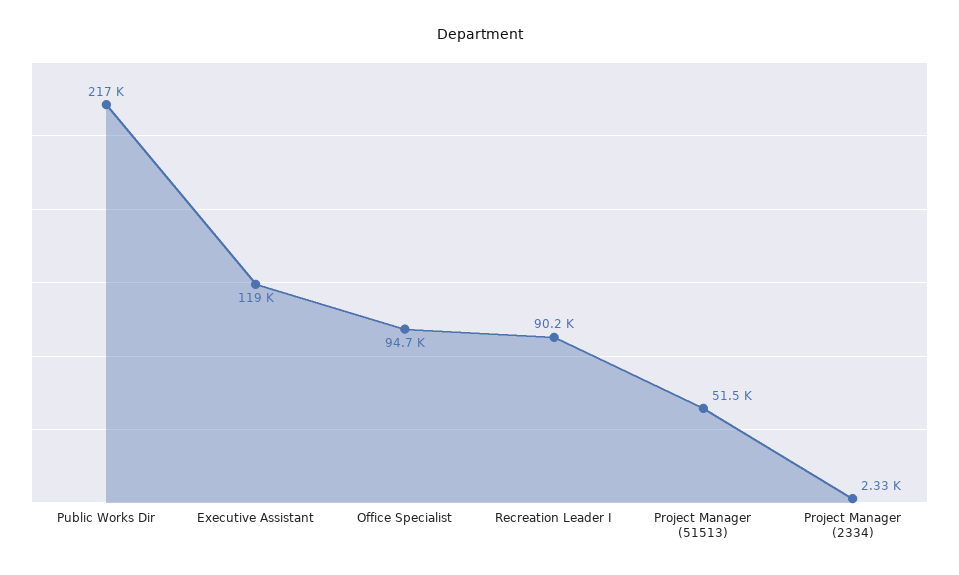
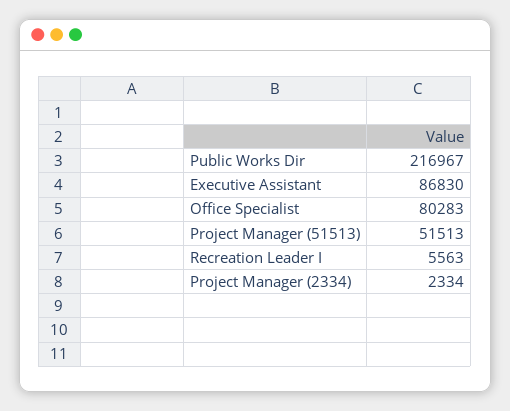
  {
    "Public Works Dir": 216967,
-   "Executive Assistant": 119000,
+   "Executive Assistant": 86830,
-   "Office Specialist": 94700,
+   "Office Specialist": 80283,
-   "Recreation Leader I": 90200,
+   "Recreation Leader I": 5563,
    "Project Manager (51513)": 51513,
    "Project Manager (2334)": 2334
  }

